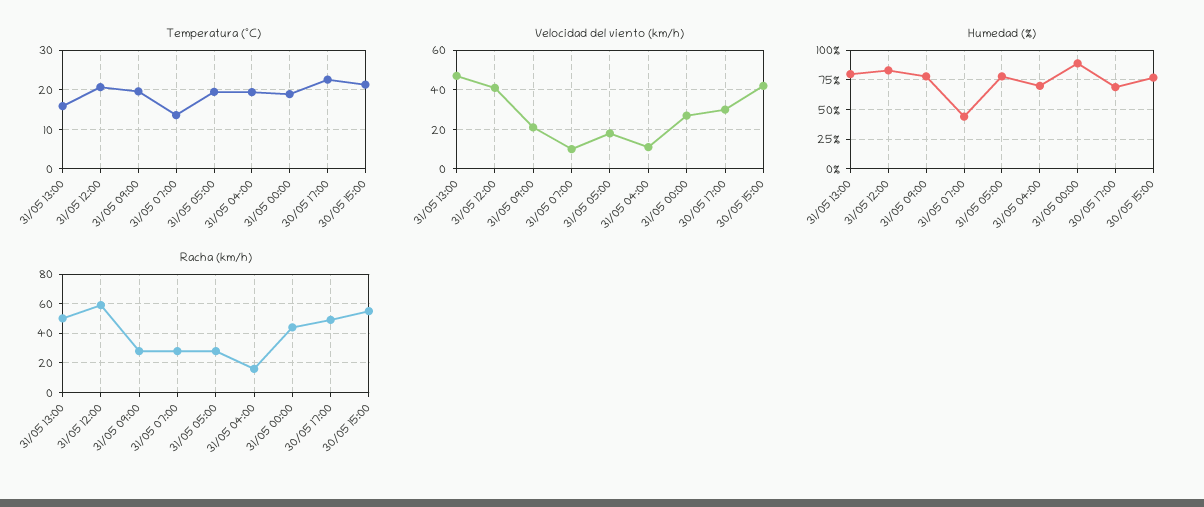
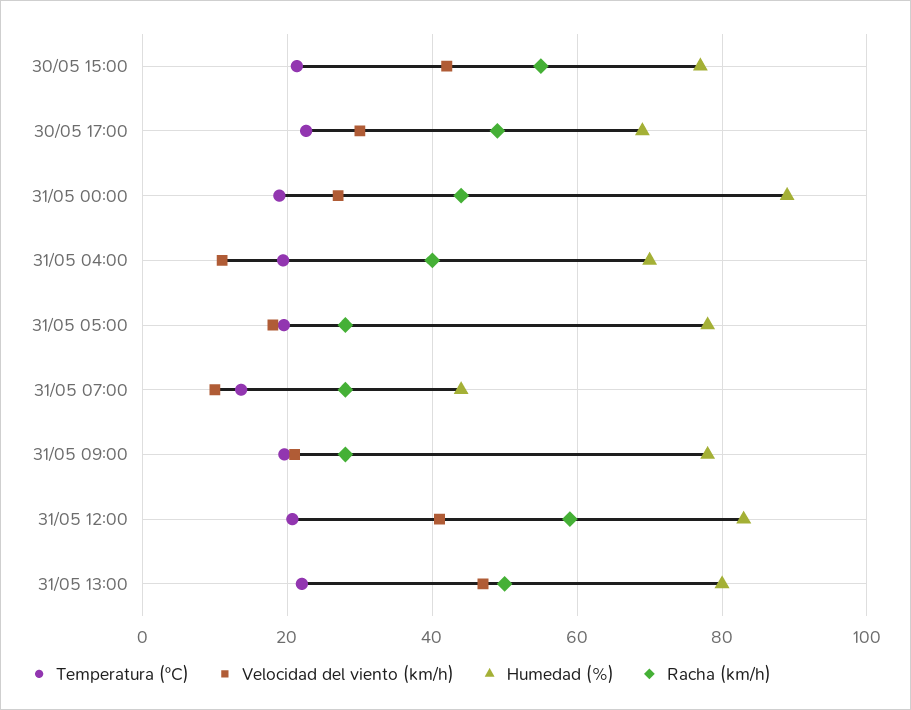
  {
    "Temperatura (ºC)": {
-     "31/05 13:00": 16,
+     "31/05 13:00": 22,
      "31/05 12:00": 20,
      "31/05 09:00": 20,
      "31/05 07:00": 14,
      "31/05 05:00": 20,
      "31/05 04:00": 20,
      "31/05 00:00": 18,
      "30/05 17:00": 22,
      "30/05 15:00": 22
    },
    "Velocidad del viento (km/h)": {
      "31/05 13:00": 48,
      "31/05 12:00": 42,
      "31/05 09:00": 22,
      "31/05 07:00": 10,
      "31/05 05:00": 18,
      "31/05 04:00": 12,
      "31/05 00:00": 28,
      "30/05 17:00": 30,
      "30/05 15:00": 42
    },
    "Humedad (%)": {
      "31/05 13:00": 80,
      "31/05 12:00": 84,
      "31/05 09:00": 78,
      "31/05 07:00": 44,
      "31/05 05:00": 78,
      "31/05 04:00": 70,
      "31/05 00:00": 90,
      "30/05 17:00": 70,
      "30/05 15:00": 78
    },
    "Racha (km/h)": {
      "31/05 13:00": 50,
      "31/05 12:00": 60,
      "31/05 09:00": 28,
      "31/05 07:00": 28,
      "31/05 05:00": 28,
-     "31/05 04:00": 15,
+     "31/05 04:00": 40,
      "31/05 00:00": 44,
      "30/05 17:00": 50,
      "30/05 15:00": 56
    }
  }

